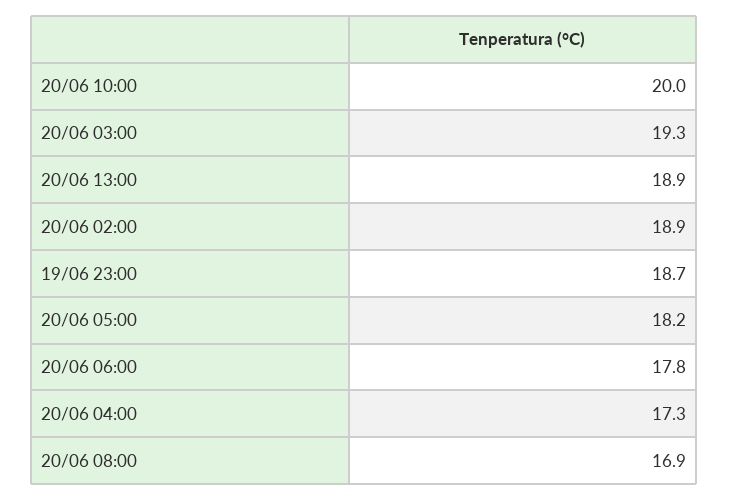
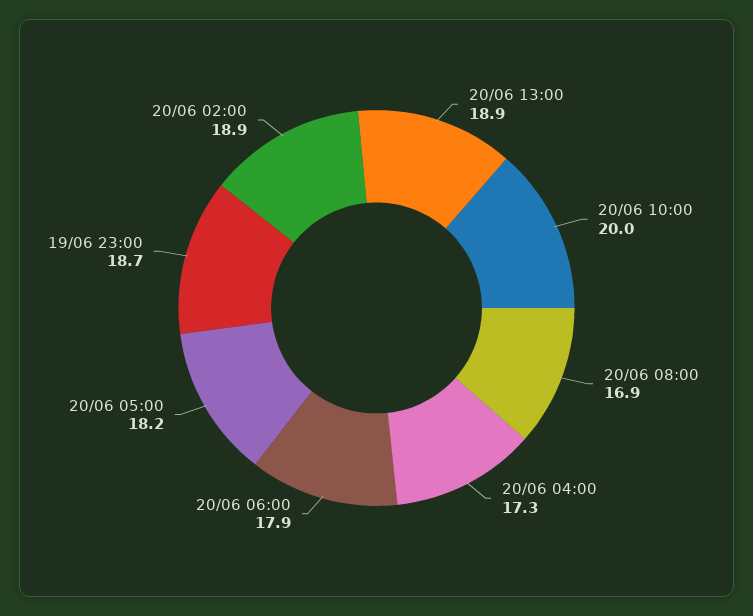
  {
    "20/06 10:00": 20,
-   "20/06 03:00": 19.3,
    "20/06 13:00": 18.9,
    "20/06 02:00": 18.9,
    "19/06 23:00": 18.7,
    "20/06 05:00": 18.2,
-   "20/06 06:00": 17.8,
+   "20/06 06:00": 17.9,
    "20/06 04:00": 17.3,
    "20/06 08:00": 16.9
  }

